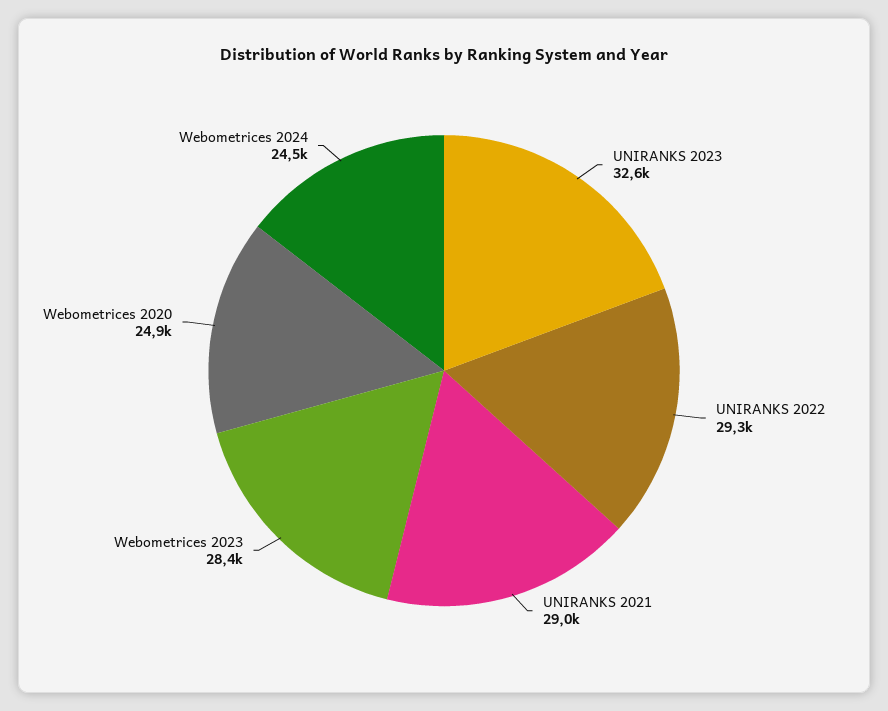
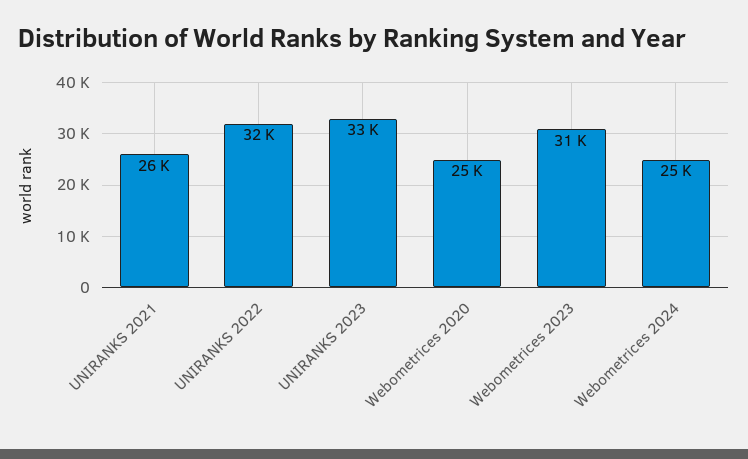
  {
    "UNIRANKS 2023": 32600,
-   "UNIRANKS 2022": 29300,
+   "UNIRANKS 2022": 32000,
-   "UNIRANKS 2021": 29000,
+   "UNIRANKS 2021": 26000,
-   "Webometrices 2023": 28400,
+   "Webometrices 2023": 31000,
    "Webometrices 2020": 24900,
    "Webometrices 2024": 24500
  }

